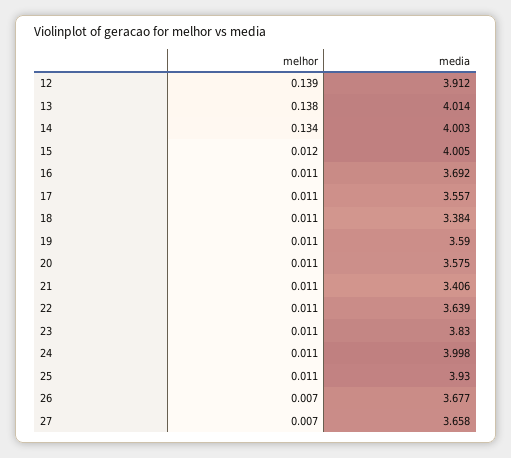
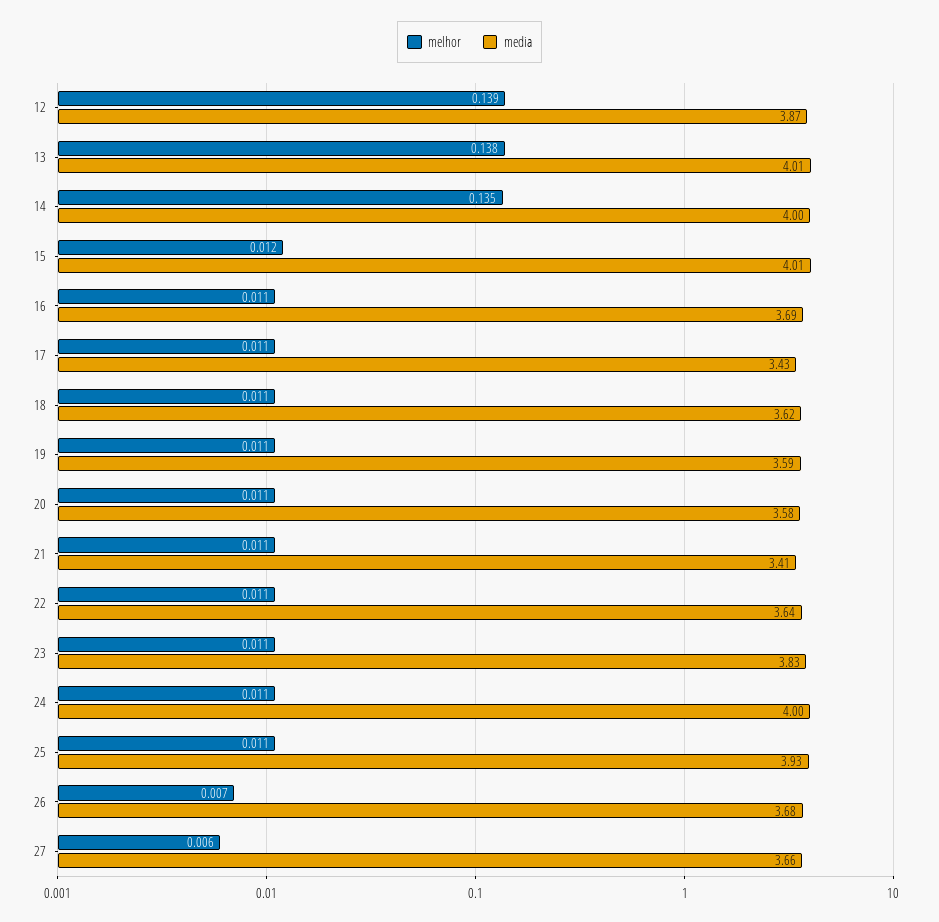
  {
    "melhor": {
      "12": 0.139,
      "13": 0.138,
-     "14": 0.134,
+     "14": 0.135,
      "15": 0.012,
      "16": 0.011,
      "17": 0.011,
      "18": 0.011,
      "19": 0.011,
      "20": 0.011,
      "21": 0.011,
      "22": 0.011,
      "23": 0.011,
      "24": 0.011,
      "25": 0.011,
      "26": 0.007,
-     "27": 0.007
+     "27": 0.006
    },
    "media": {
-     "12": 3.912,
+     "12": 3.87,
      "13": 4.014,
      "14": 4.003,
      "15": 4.005,
      "16": 3.692,
-     "17": 3.557,
+     "17": 3.43,
-     "18": 3.384,
+     "18": 3.62,
      "19": 3.59,
      "20": 3.575,
      "21": 3.406,
      "22": 3.639,
      "23": 3.83,
      "24": 3.998,
      "25": 3.93,
      "26": 3.677,
      "27": 3.658
    }
  }

